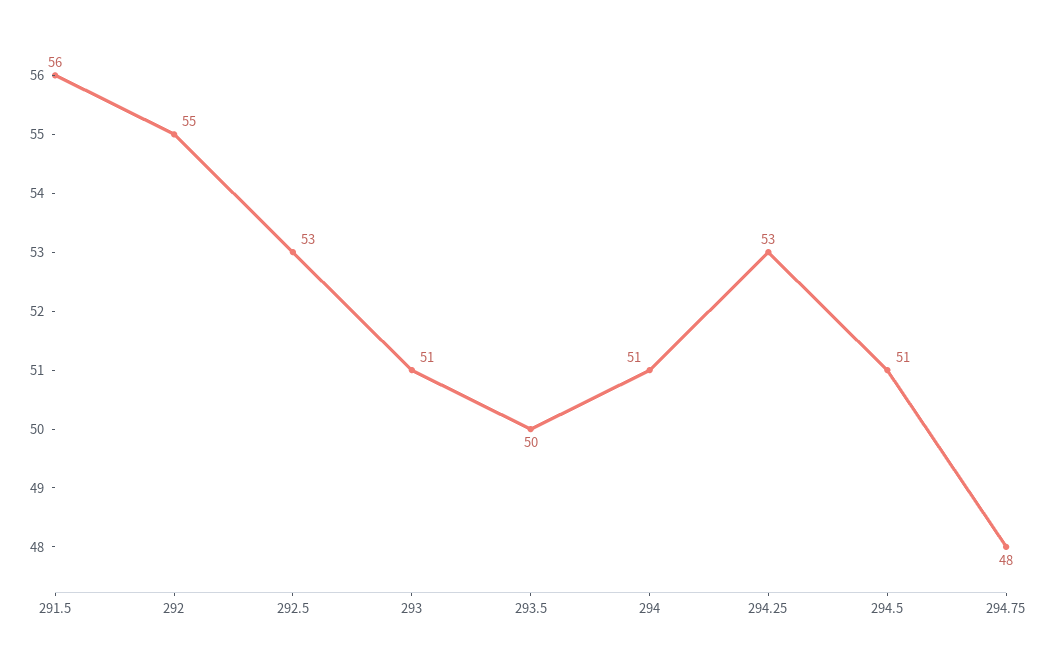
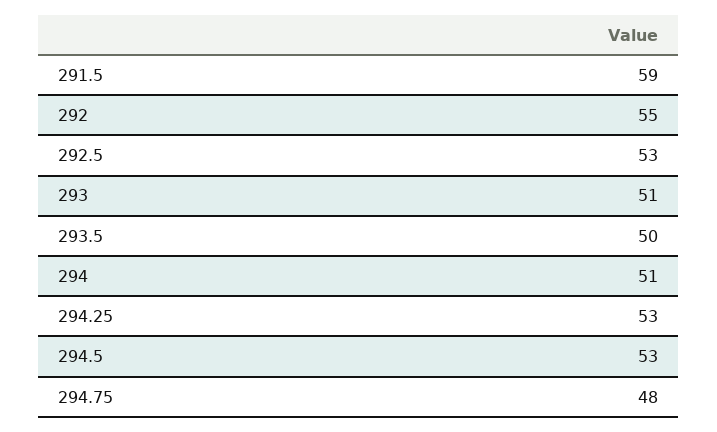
  {
-   "291.5": 56,
+   "291.5": 59,
    "292": 55,
    "292.5": 53,
    "293": 51,
    "293.5": 50,
    "294": 51,
    "294.25": 53,
-   "294.5": 51,
+   "294.5": 53,
    "294.75": 48
  }

